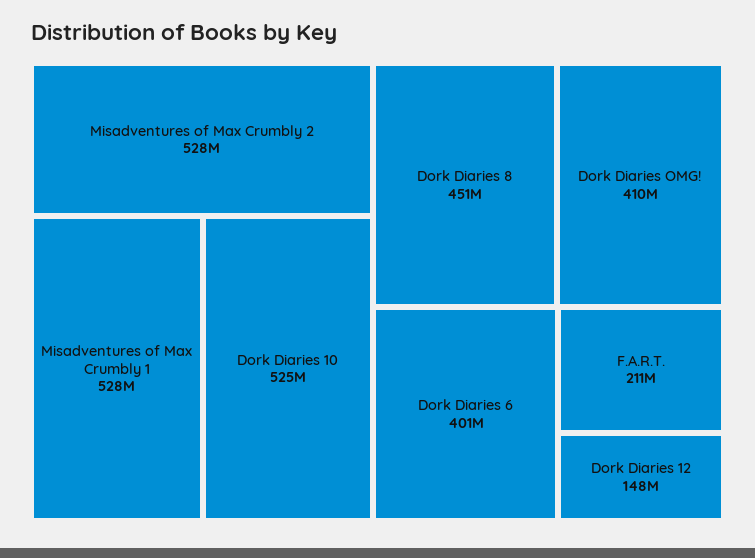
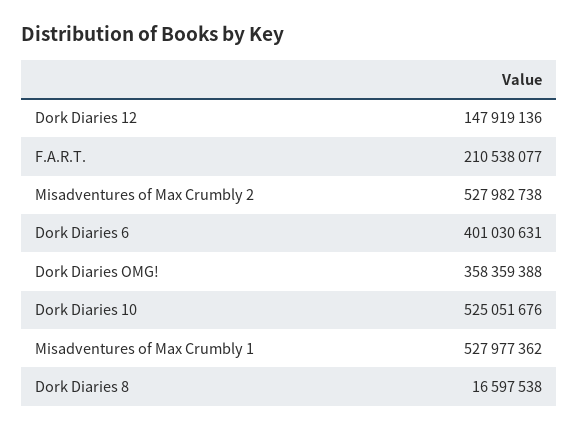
  {
    "Misadventures of Max Crumbly 2": 527982738,
    "Misadventures of Max Crumbly 1": 527977362,
    "Dork Diaries 10": 525051676,
-   "Dork Diaries 8": 451000000,
+   "Dork Diaries 8": 16597538,
-   "Dork Diaries OMG!": 410000000,
+   "Dork Diaries OMG!": 358359388,
    "Dork Diaries 6": 401030631,
    "F.A.R.T.": 210538077,
    "Dork Diaries 12": 147919136
  }

